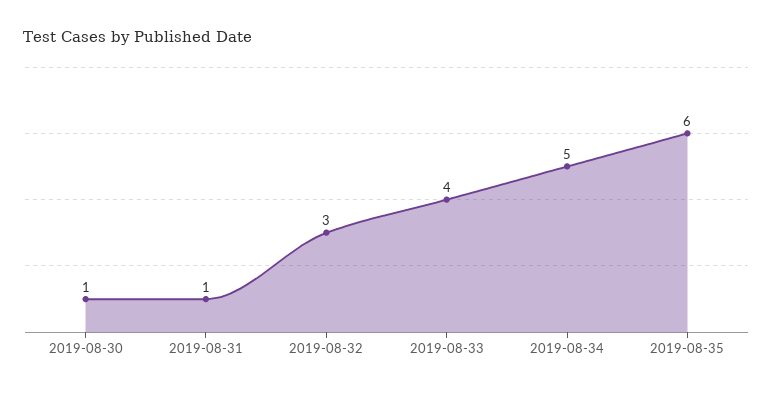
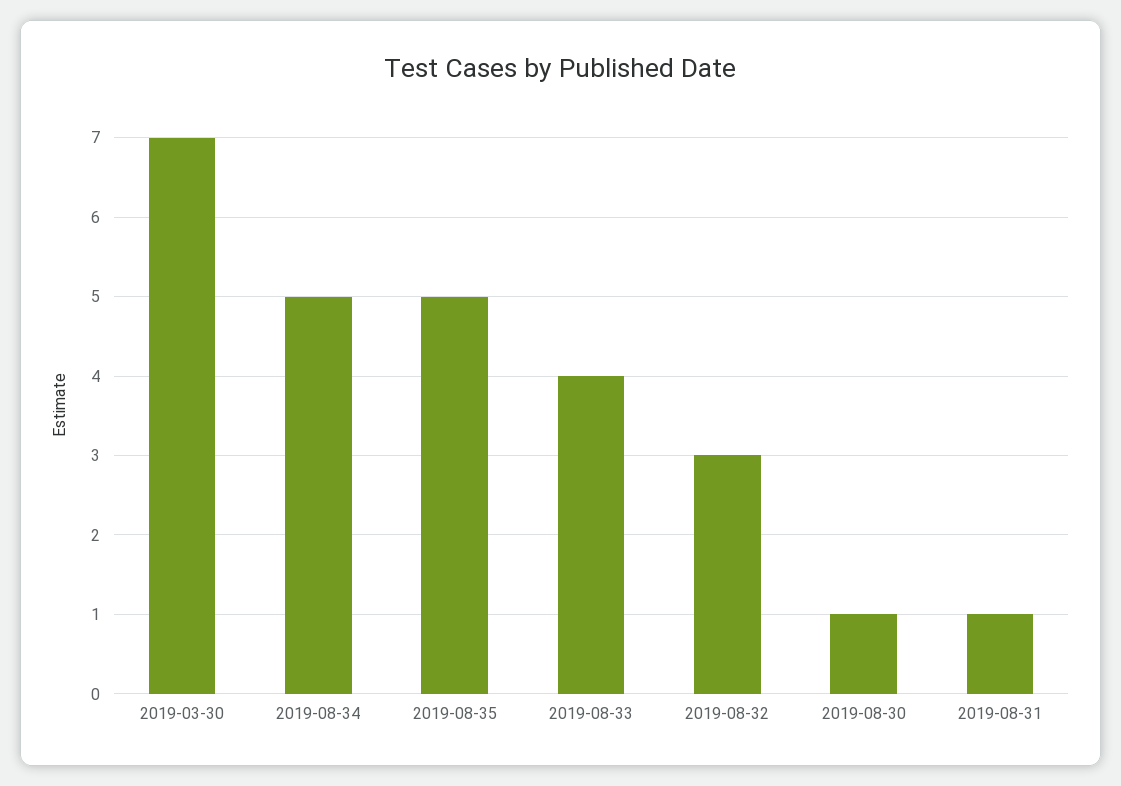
  {
    "2019-08-30": 1,
    "2019-08-31": 1,
    "2019-08-32": 3,
    "2019-08-33": 4,
    "2019-08-34": 5,
-   "2019-08-35": 6
+   "2019-08-35": 5,
+   "2019-03-30": 7
  }

